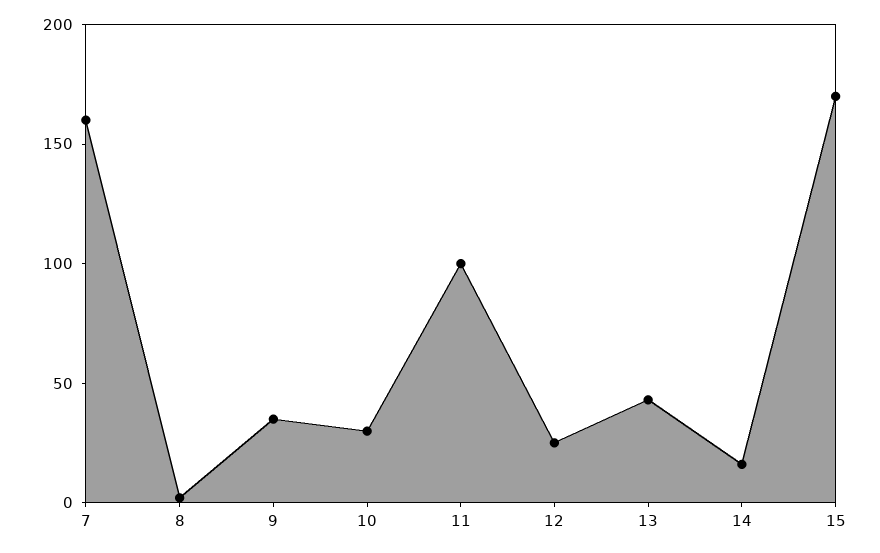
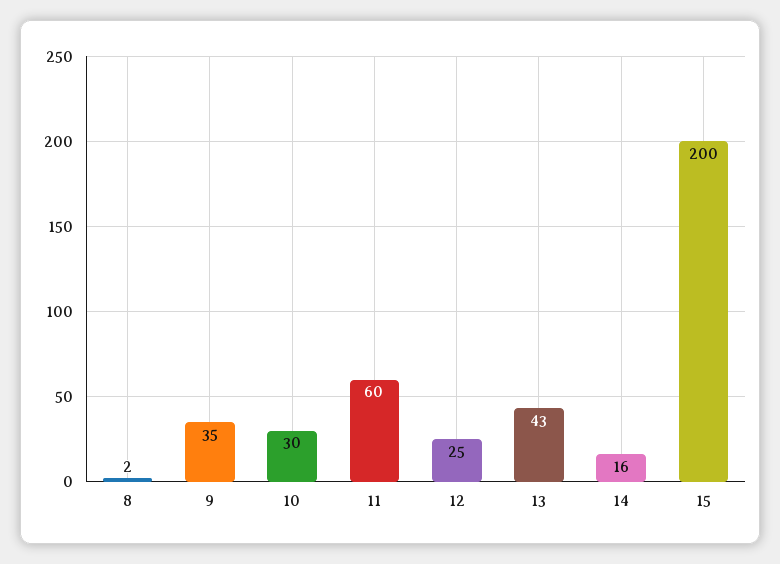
  {
-   "7": 160,
    "8": 2,
    "9": 35,
    "10": 30,
-   "11": 100,
+   "11": 60,
    "12": 25,
    "13": 43,
    "14": 16,
-   "15": 170
+   "15": 200
  }

